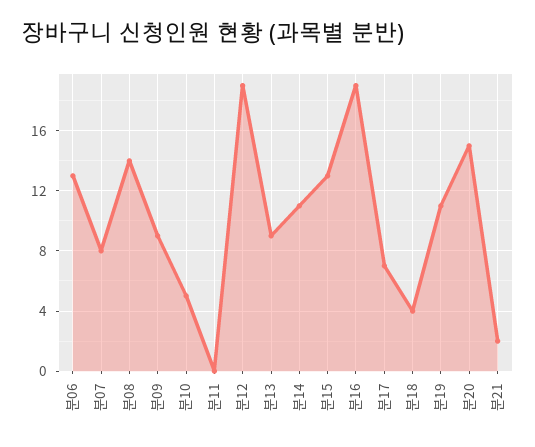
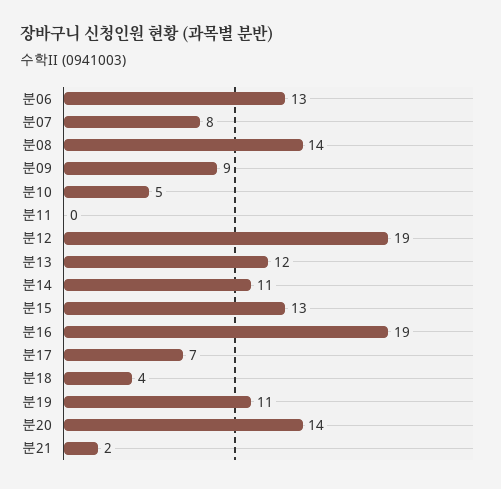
  {
    "분06": 13,
    "분07": 8,
    "분08": 14,
    "분09": 9,
    "분10": 5,
    "분11": 0,
    "분12": 19,
-   "분13": 9,
+   "분13": 12,
    "분14": 11,
    "분15": 13,
    "분16": 19,
    "분17": 7,
    "분18": 4,
    "분19": 11,
-   "분20": 15,
+   "분20": 14,
    "분21": 2
  }

